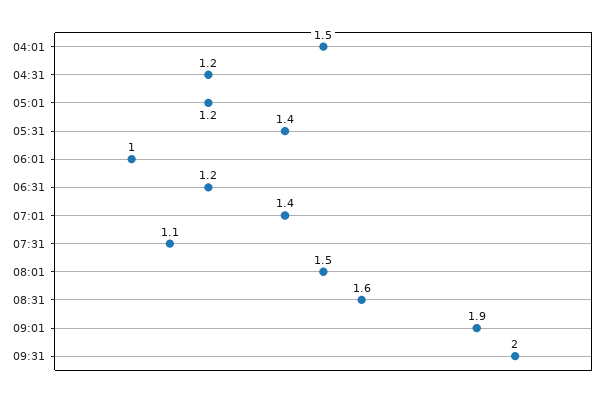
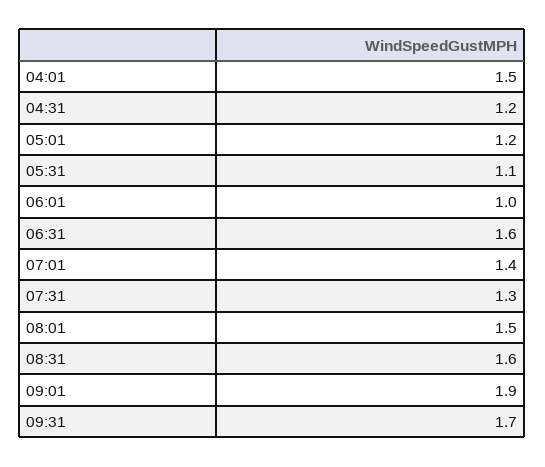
  {
    "04:01": 1.5,
    "04:31": 1.2,
    "05:01": 1.2,
-   "05:31": 1.4,
+   "05:31": 1.1,
    "06:01": 1,
-   "06:31": 1.2,
+   "06:31": 1.6,
    "07:01": 1.4,
-   "07:31": 1.1,
+   "07:31": 1.3,
    "08:01": 1.5,
    "08:31": 1.6,
    "09:01": 1.9,
-   "09:31": 2
+   "09:31": 1.7
  }

